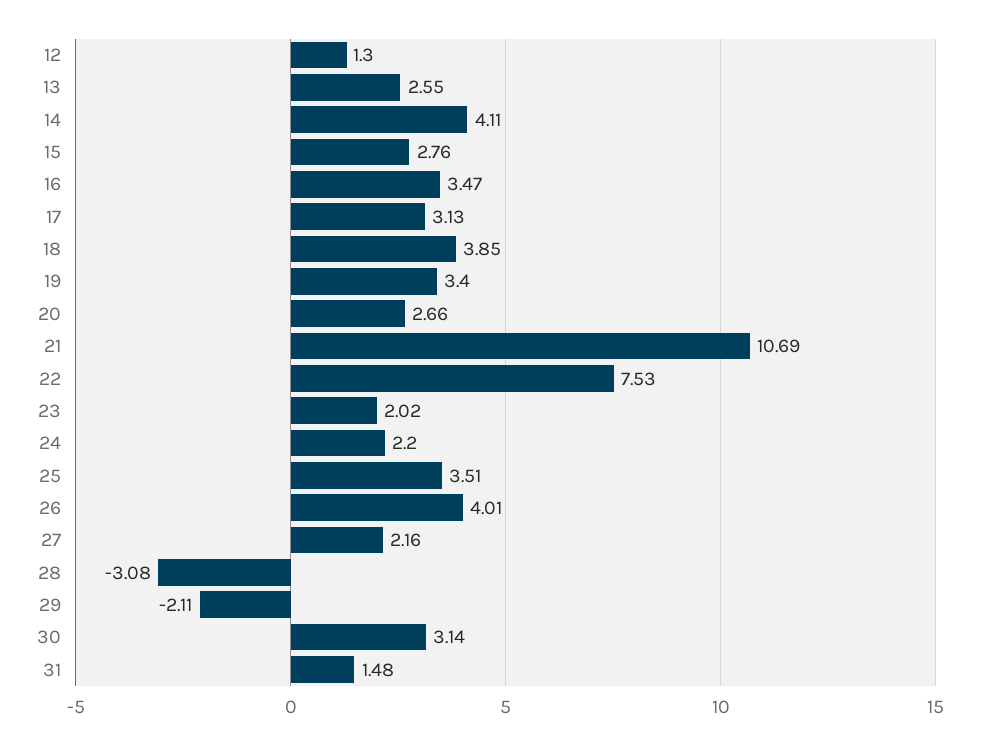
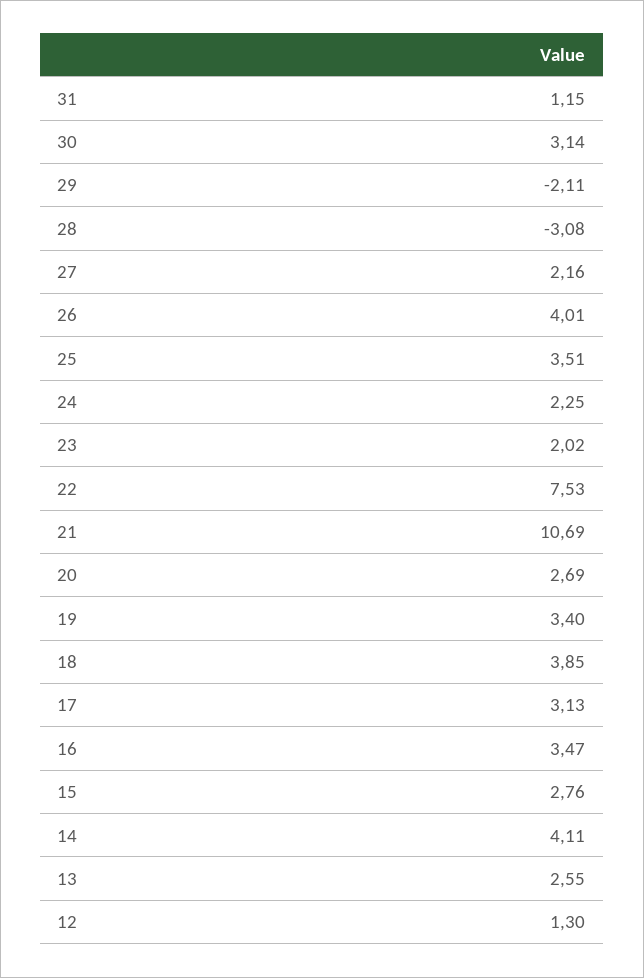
  {
    "12": 1.3,
    "13": 2.55,
    "14": 4.11,
    "15": 2.76,
    "16": 3.47,
    "17": 3.13,
    "18": 3.85,
    "19": 3.4,
-   "20": 2.66,
+   "20": 2.69,
    "21": 10.69,
    "22": 7.53,
    "23": 2.02,
-   "24": 2.2,
+   "24": 2.25,
    "25": 3.51,
    "26": 4.01,
    "27": 2.16,
    "28": -3.08,
    "29": -2.11,
    "30": 3.14,
-   "31": 1.48
+   "31": 1.15
  }

